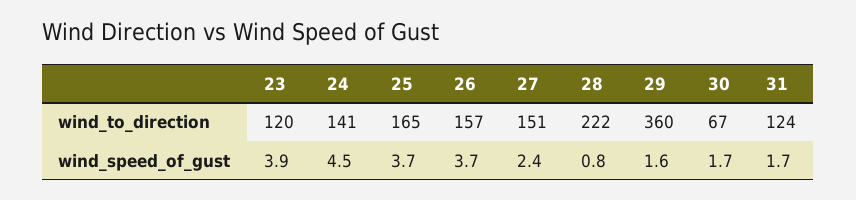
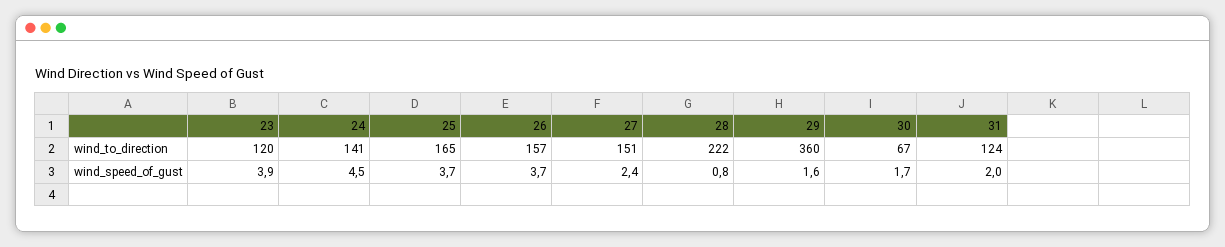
  {
    "23": {
      "wind_to_direction": 120,
      "wind_speed_of_gust": 3.9
    },
    "24": {
      "wind_to_direction": 141,
      "wind_speed_of_gust": 4.5
    },
    "25": {
      "wind_to_direction": 165,
      "wind_speed_of_gust": 3.7
    },
    "26": {
      "wind_to_direction": 157,
      "wind_speed_of_gust": 3.7
    },
    "27": {
      "wind_to_direction": 151,
      "wind_speed_of_gust": 2.4
    },
    "28": {
      "wind_to_direction": 222,
      "wind_speed_of_gust": 0.8
    },
    "29": {
      "wind_to_direction": 360,
      "wind_speed_of_gust": 1.6
    },
    "30": {
      "wind_to_direction": 67,
      "wind_speed_of_gust": 1.7
    },
    "31": {
      "wind_to_direction": 124,
-     "wind_speed_of_gust": 1.7
+     "wind_speed_of_gust": 2
    }
  }

